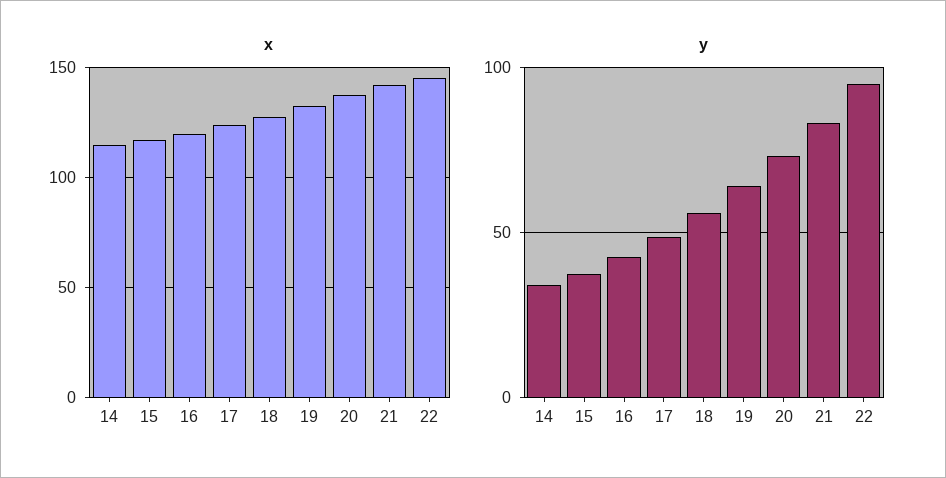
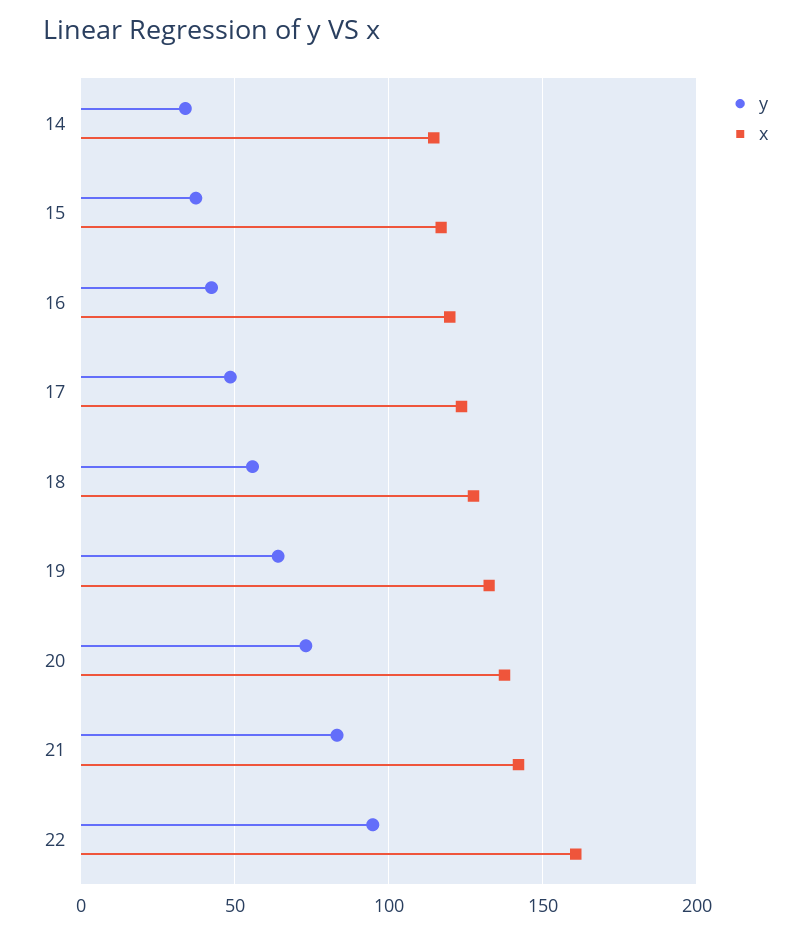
  {
    "x": {
      "14": 115,
      "15": 115,
      "16": 120,
      "17": 125,
      "18": 130,
      "19": 135,
      "20": 140,
      "21": 140,
-     "22": 145
+     "22": 160
    },
    "y": {
      "14": 35,
      "15": 35,
      "16": 45,
      "17": 50,
      "18": 55,
      "19": 65,
      "20": 75,
      "21": 85,
      "22": 95
    }
  }

